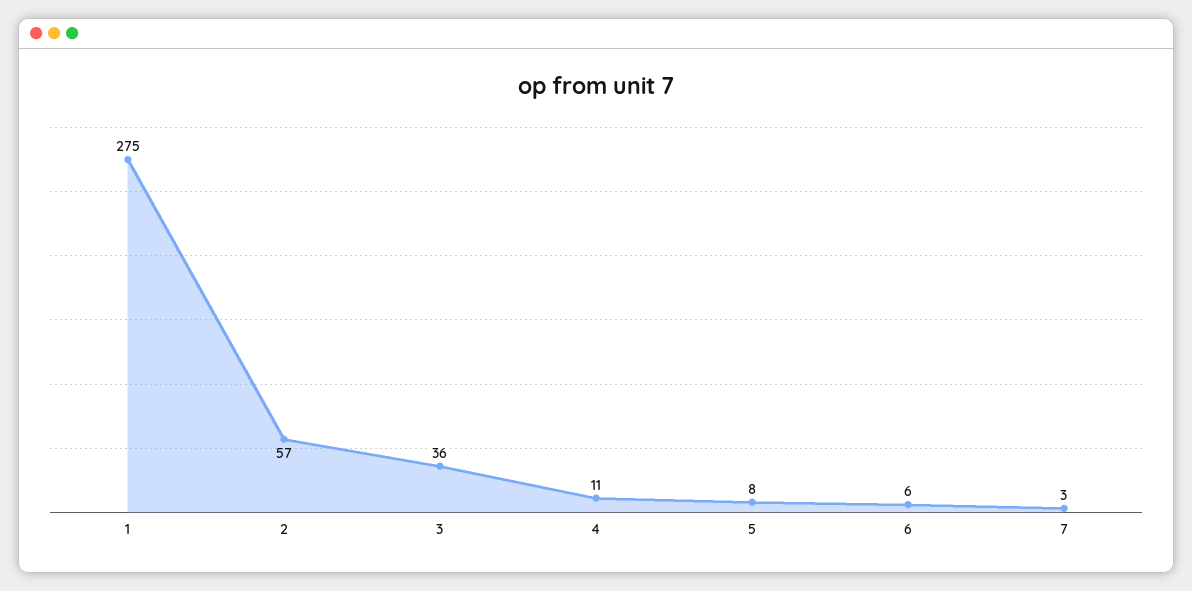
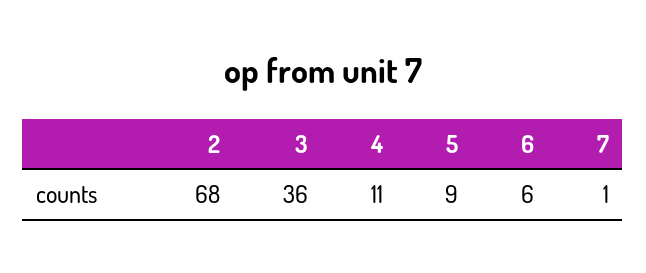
  {
-   "1": 275,
-   "2": 57,
+   "2": 68,
    "3": 36,
    "4": 11,
-   "5": 8,
+   "5": 9,
    "6": 6,
-   "7": 3
+   "7": 1
  }

